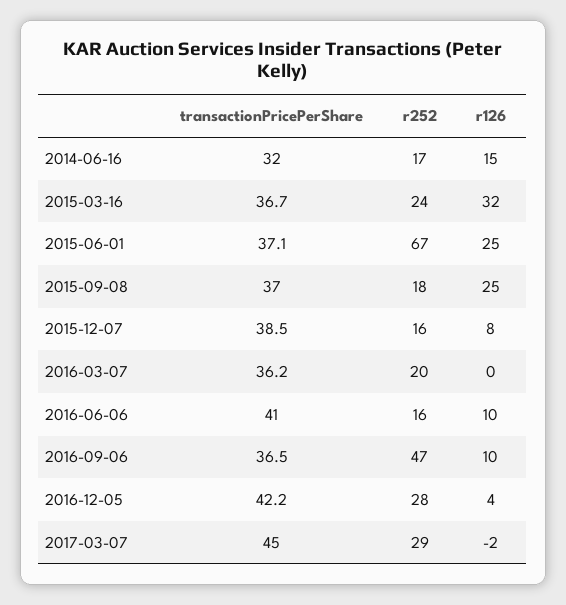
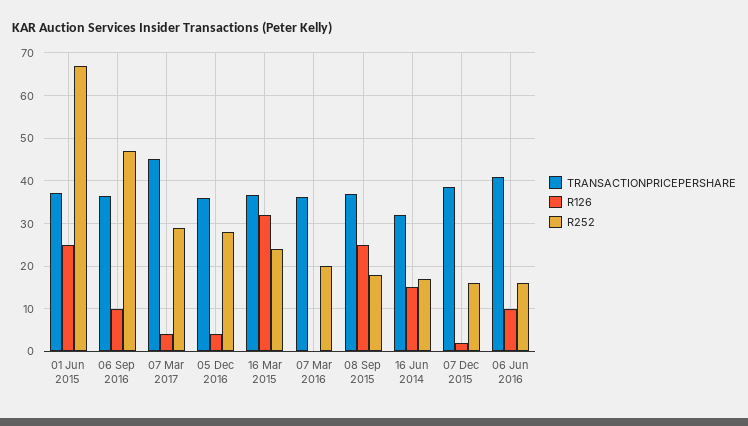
  {
    "transactionPricePerShare": {
      "2014-06-16": 32,
      "2015-03-16": 36.7,
      "2015-06-01": 37.1,
      "2015-09-08": 37,
      "2015-12-07": 38.5,
      "2016-03-07": 36.2,
      "2016-06-06": 41,
      "2016-09-06": 36.5,
-     "2016-12-05": 42.2,
+     "2016-12-05": 36,
      "2017-03-07": 45
    },
    "r252": {
      "2014-06-16": 17,
      "2015-03-16": 24,
      "2015-06-01": 67,
      "2015-09-08": 18,
      "2015-12-07": 16,
      "2016-03-07": 20,
      "2016-06-06": 16,
      "2016-09-06": 47,
      "2016-12-05": 28,
      "2017-03-07": 29
    },
    "r126": {
      "2014-06-16": 15,
      "2015-03-16": 32,
      "2015-06-01": 25,
      "2015-09-08": 25,
-     "2015-12-07": 8,
+     "2015-12-07": 2,
      "2016-03-07": 0,
      "2016-06-06": 10,
      "2016-09-06": 10,
      "2016-12-05": 4,
-     "2017-03-07": -2
+     "2017-03-07": 4
    }
  }

